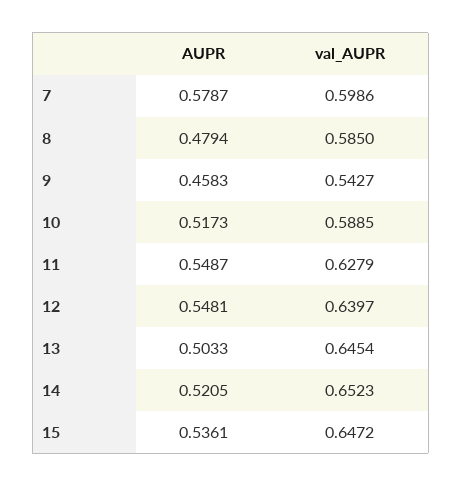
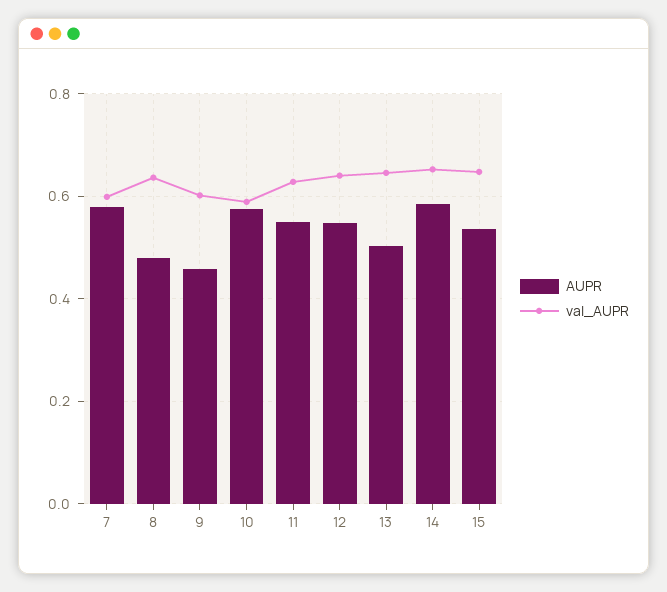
  {
    "AUPR": {
      "7": 0.5787,
      "8": 0.4794,
      "9": 0.4583,
-     "10": 0.5173,
+     "10": 0.58,
      "11": 0.5487,
      "12": 0.5481,
      "13": 0.5033,
-     "14": 0.5205,
+     "14": 0.58,
      "15": 0.5361
    },
    "val_AUPR": {
      "7": 0.5986,
-     "8": 0.585,
+     "8": 0.64,
-     "9": 0.5427,
+     "9": 0.6,
      "10": 0.5885,
      "11": 0.6279,
      "12": 0.6397,
      "13": 0.6454,
      "14": 0.6523,
      "15": 0.6472
    }
  }

